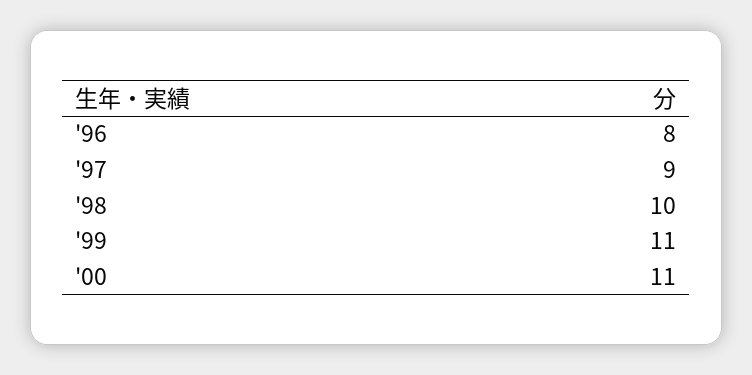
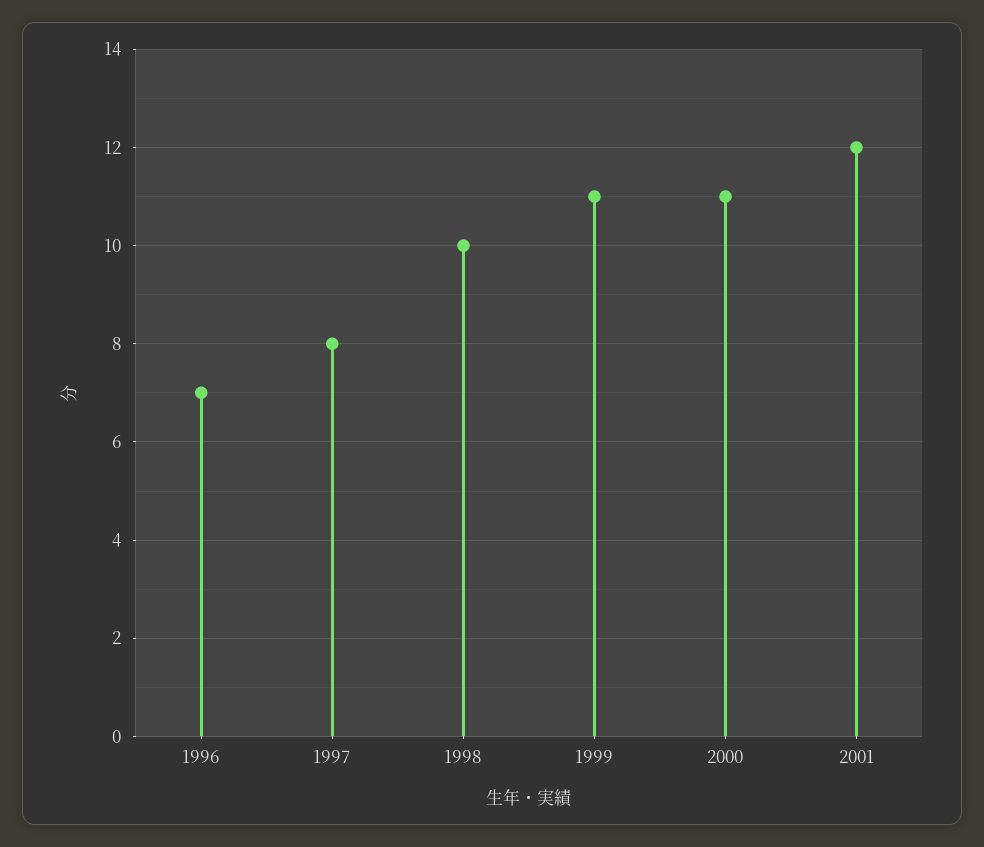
  {
-   "'96": 8,
+   "'96": 7,
-   "'97": 9,
+   "'97": 8,
    "'98": 10,
    "'99": 11,
-   "'00": 11
+   "'00": 11,
+   "2001": 12
  }

